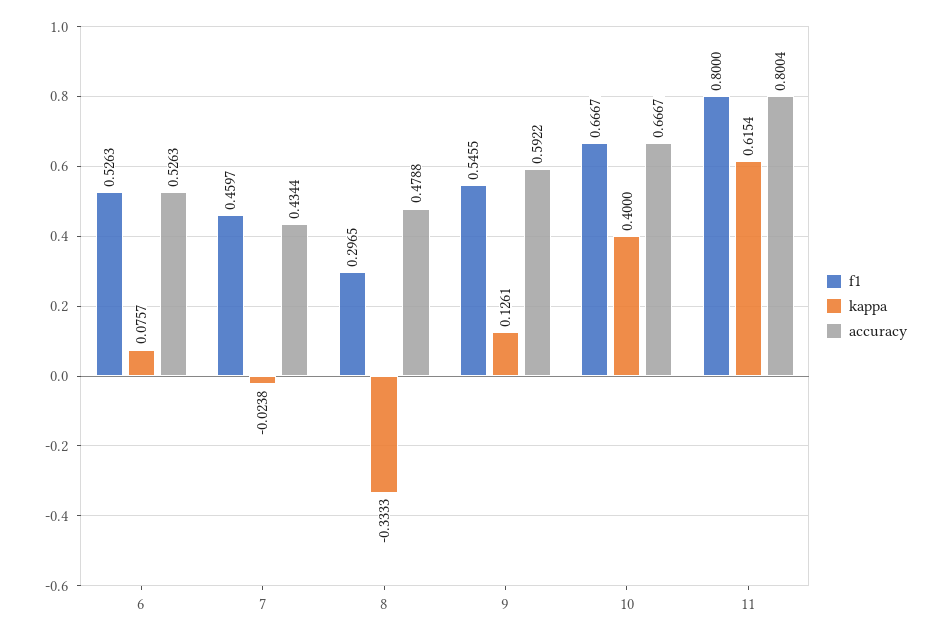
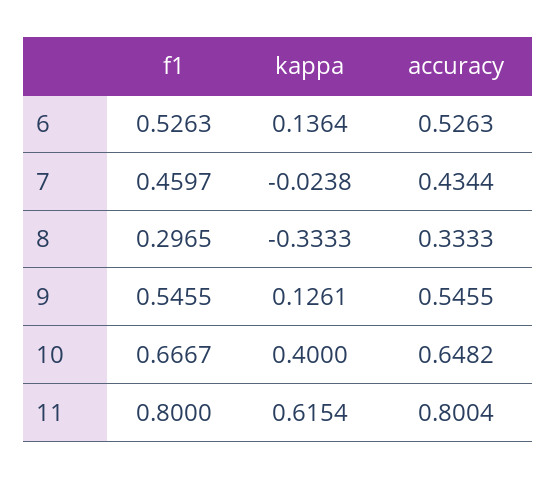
  {
    "f1": {
      "6": 0.5263,
      "7": 0.4597,
      "8": 0.2965,
      "9": 0.5455,
      "10": 0.6667,
      "11": 0.8
    },
    "kappa": {
-     "6": 0.0757,
+     "6": 0.1364,
      "7": -0.0238,
      "8": -0.3333,
      "9": 0.1261,
      "10": 0.4,
      "11": 0.6154
    },
    "accuracy": {
      "6": 0.5263,
      "7": 0.4344,
-     "8": 0.4788,
+     "8": 0.3333,
-     "9": 0.5922,
+     "9": 0.5455,
-     "10": 0.6667,
+     "10": 0.6482,
      "11": 0.8004
    }
  }

